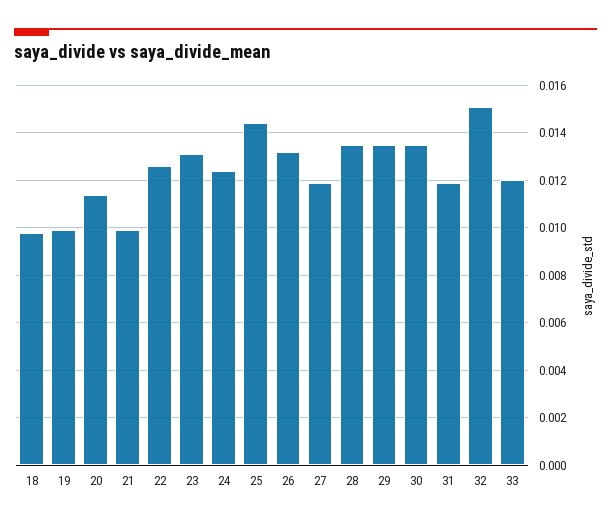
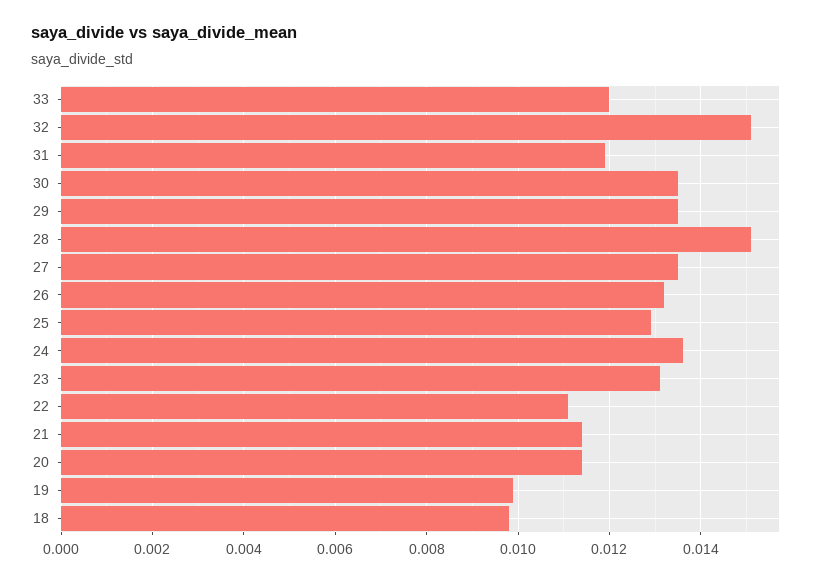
  {
    "18": 0.01,
    "19": 0.01,
    "20": 0.0115,
-   "21": 0.01,
+   "21": 0.0115,
-   "22": 0.0125,
+   "22": 0.011,
    "23": 0.013,
-   "24": 0.0125,
+   "24": 0.0135,
-   "25": 0.0145,
+   "25": 0.013,
    "26": 0.013,
-   "27": 0.012,
+   "27": 0.0135,
-   "28": 0.0135,
+   "28": 0.015,
    "29": 0.0135,
    "30": 0.0135,
    "31": 0.012,
    "32": 0.015,
    "33": 0.012
  }

